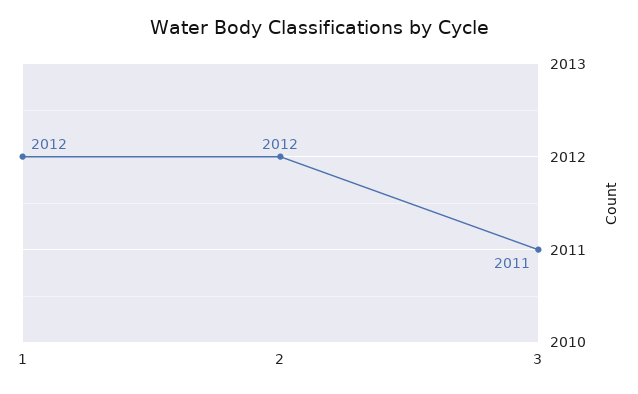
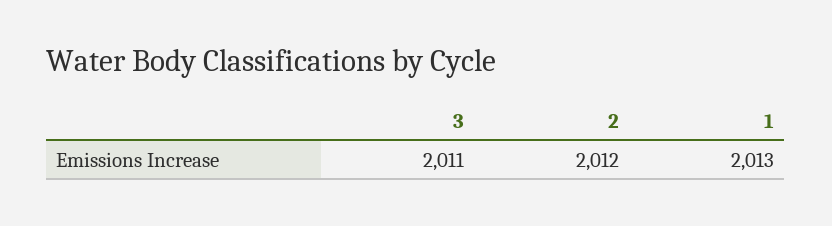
  {
-   "1": 2012,
+   "1": 2013,
    "2": 2012,
    "3": 2011
  }

